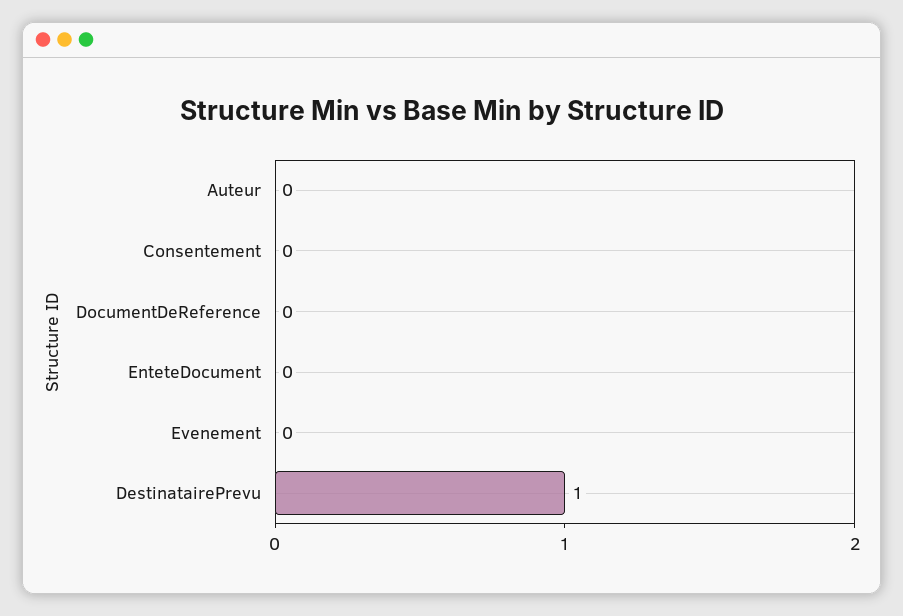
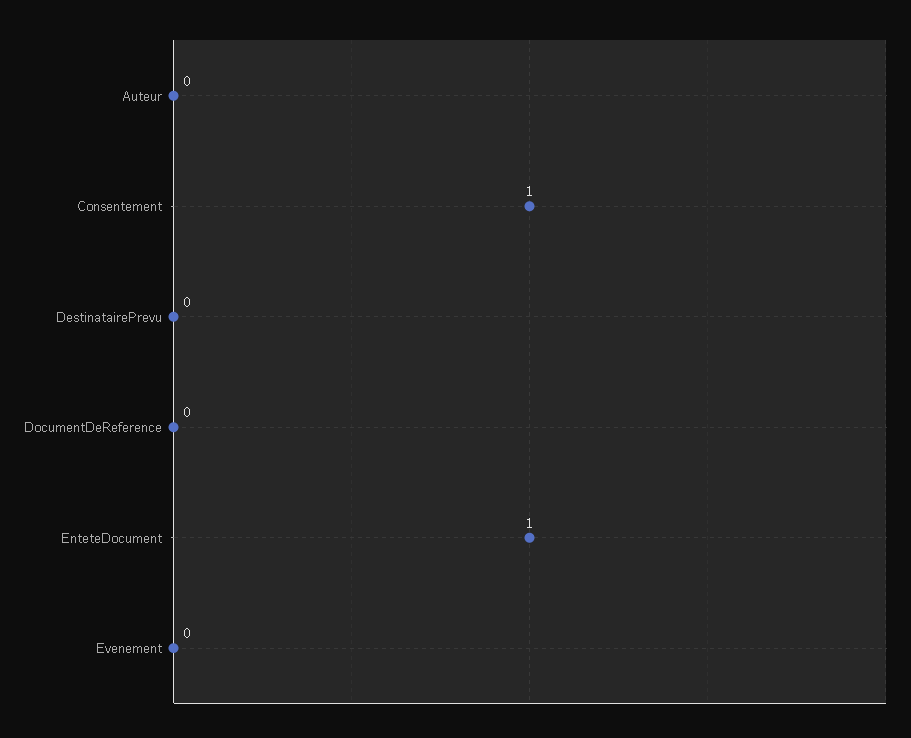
  {
    "Auteur": 0,
-   "Consentement": 0,
+   "Consentement": 1,
    "DocumentDeReference": 0,
-   "EnteteDocument": 0,
+   "EnteteDocument": 1,
    "Evenement": 0,
-   "DestinatairePrevu": 1
+   "DestinatairePrevu": 0
  }

